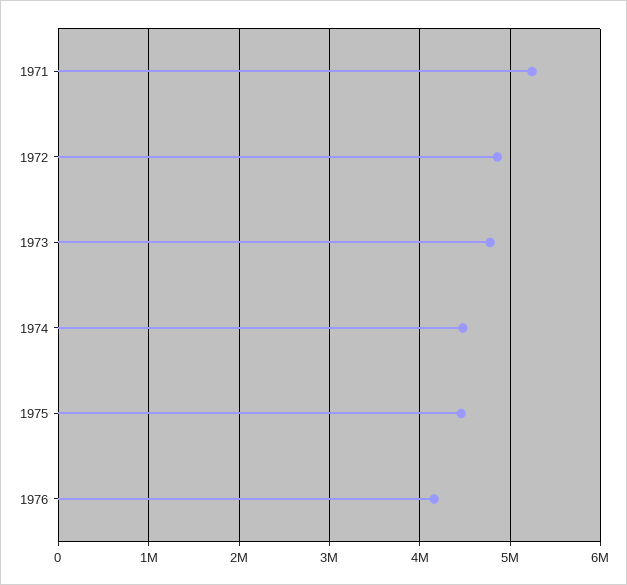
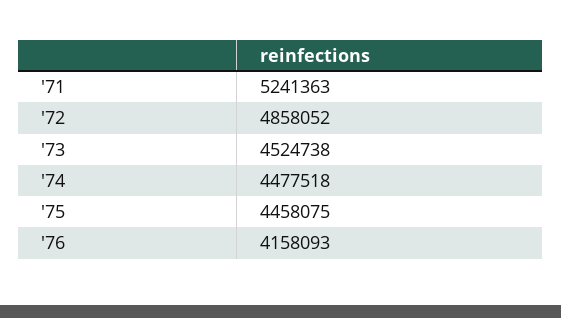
  {
    "1971": 5241363,
    "1972": 4858052,
-   "1973": 4800000,
+   "1973": 4524738,
    "1974": 4477518,
    "1975": 4458075,
    "1976": 4158093
  }

